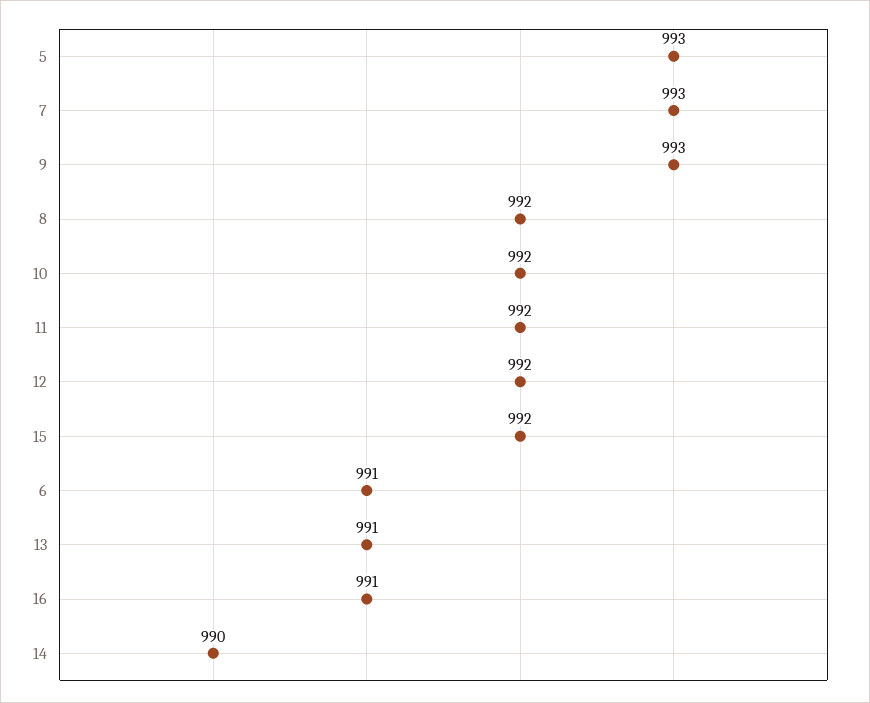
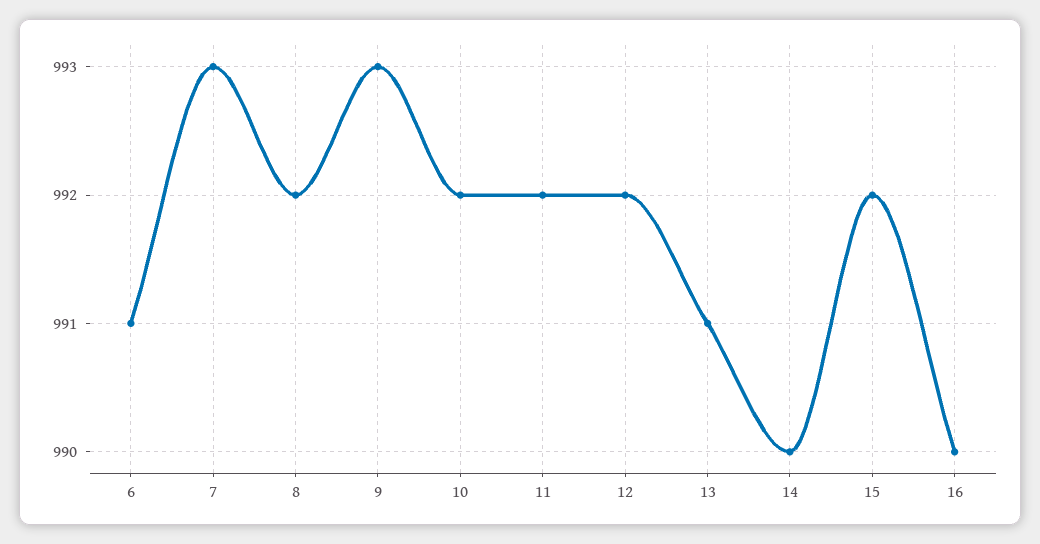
  {
-   "5": 993,
    "7": 993,
    "9": 993,
    "8": 992,
    "10": 992,
    "11": 992,
    "12": 992,
    "15": 992,
    "6": 991,
    "13": 991,
-   "16": 991,
+   "16": 990,
    "14": 990
  }

